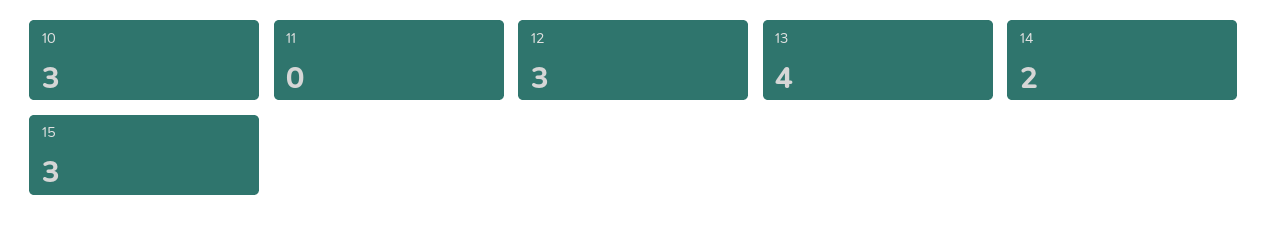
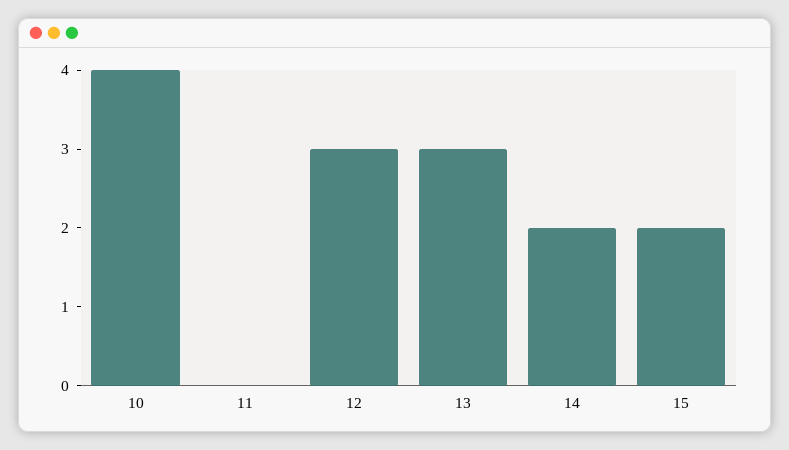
  {
-   "10": 3,
+   "10": 4,
    "11": 0,
    "12": 3,
-   "13": 4,
+   "13": 3,
    "14": 2,
-   "15": 3
+   "15": 2
  }

